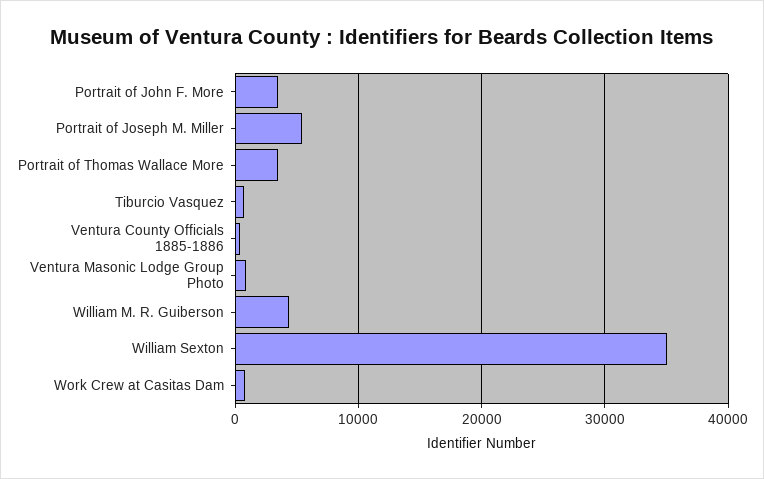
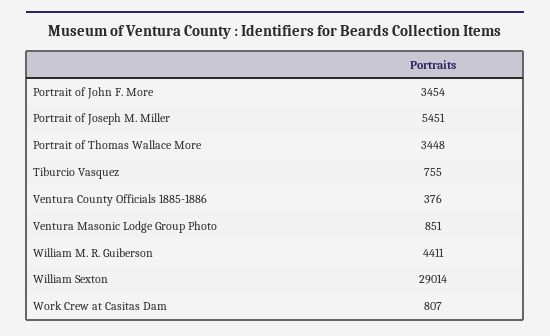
  {
    "Portrait of John F. More": 3454,
    "Portrait of Joseph M. Miller": 5451,
    "Portrait of Thomas Wallace More": 3448,
    "Tiburcio Vasquez": 755,
    "Ventura County Officials 1885-1886": 376,
    "Ventura Masonic Lodge Group Photo": 851,
    "William M. R. Guiberson": 4411,
-   "William Sexton": 35000,
+   "William Sexton": 29014,
    "Work Crew at Casitas Dam": 807
  }

